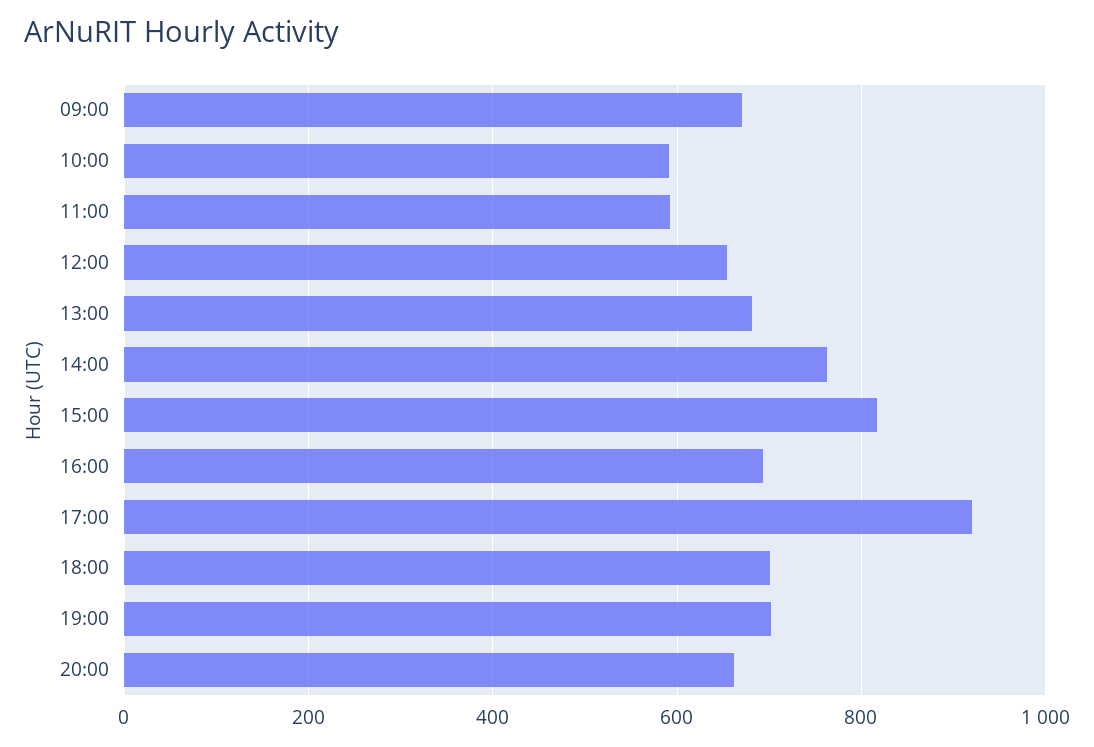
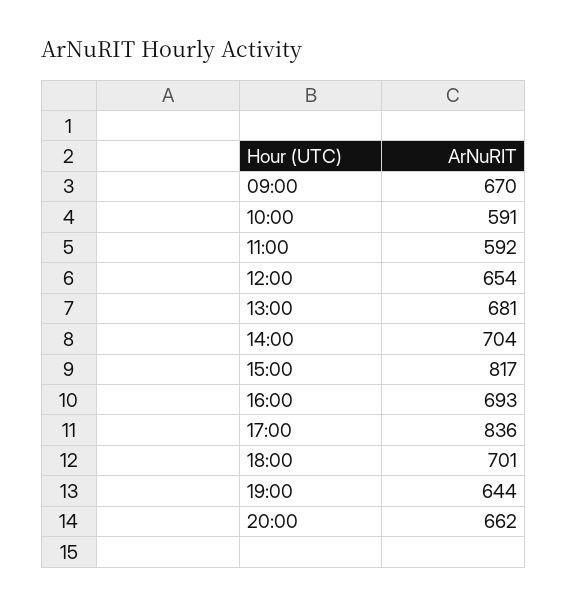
  {
    "09:00": 670,
    "10:00": 591,
    "11:00": 592,
    "12:00": 654,
    "13:00": 681,
-   "14:00": 760,
+   "14:00": 704,
    "15:00": 817,
    "16:00": 693,
-   "17:00": 920,
+   "17:00": 836,
    "18:00": 701,
-   "19:00": 700,
+   "19:00": 644,
    "20:00": 662
  }

